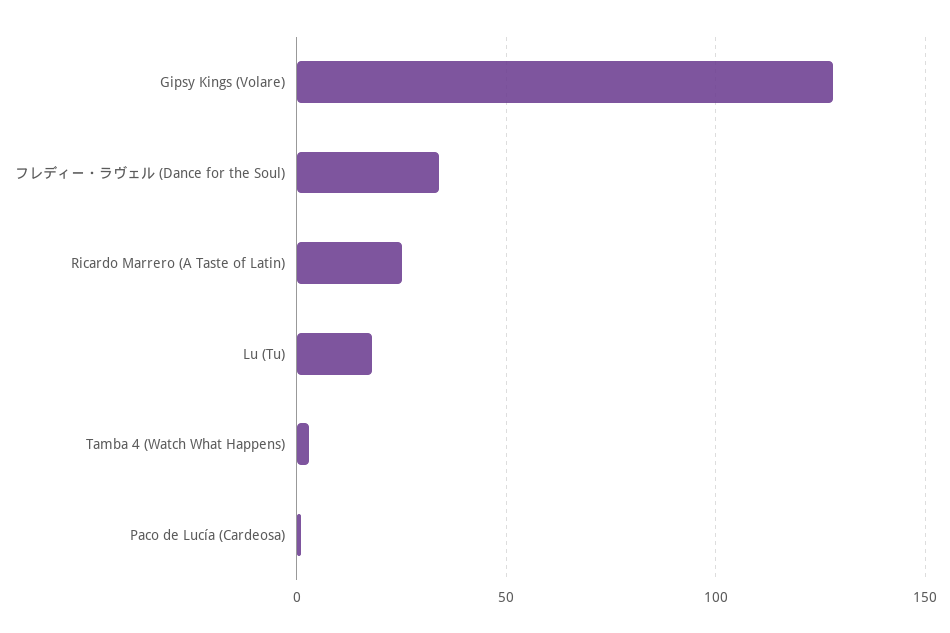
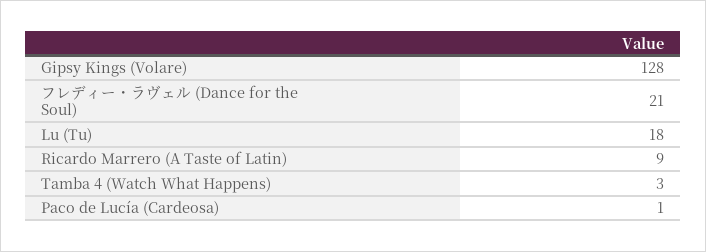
  {
    "Gipsy Kings (Volare)": 128,
-   "フレディー・ラヴェル (Dance for the Soul)": 35,
+   "フレディー・ラヴェル (Dance for the Soul)": 21,
-   "Ricardo Marrero (A Taste of Latin)": 25,
+   "Ricardo Marrero (A Taste of Latin)": 9,
    "Lu (Tu)": 18,
    "Tamba 4 (Watch What Happens)": 3,
    "Paco de Lucía (Cardeosa)": 1
  }

